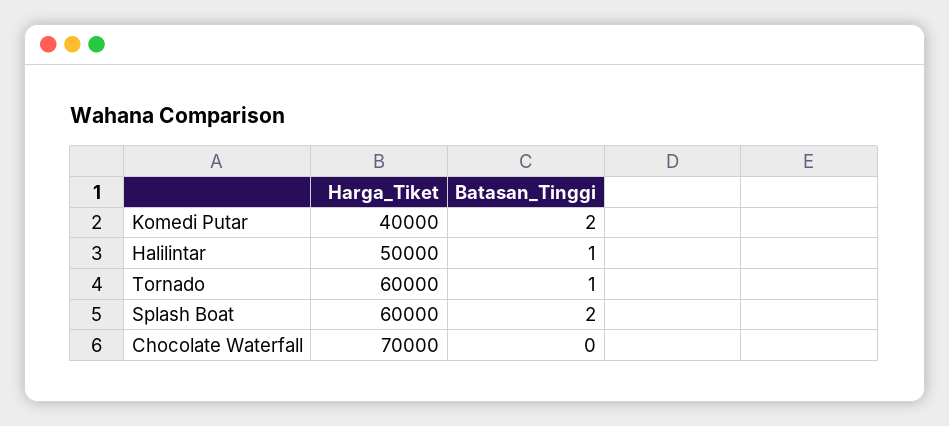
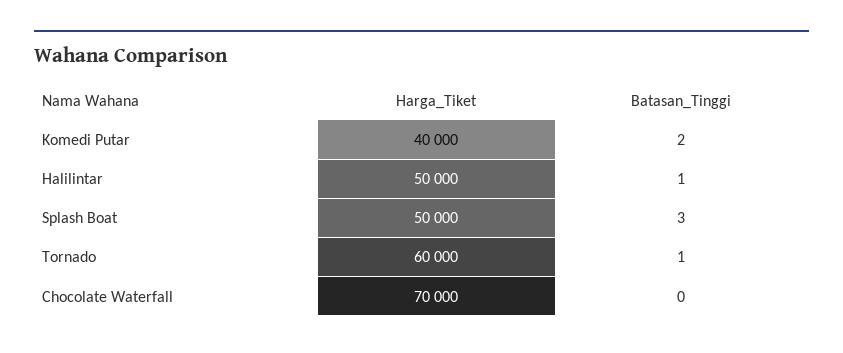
  {
    "Harga_Tiket": {
      "Komedi Putar": 40000,
      "Halilintar": 50000,
      "Tornado": 60000,
-     "Splash Boat": 60000,
+     "Splash Boat": 50000,
      "Chocolate Waterfall": 70000
    },
    "Batasan_Tinggi": {
      "Komedi Putar": 2,
      "Halilintar": 1,
      "Tornado": 1,
-     "Splash Boat": 2,
+     "Splash Boat": 3,
      "Chocolate Waterfall": 0
    }
  }

